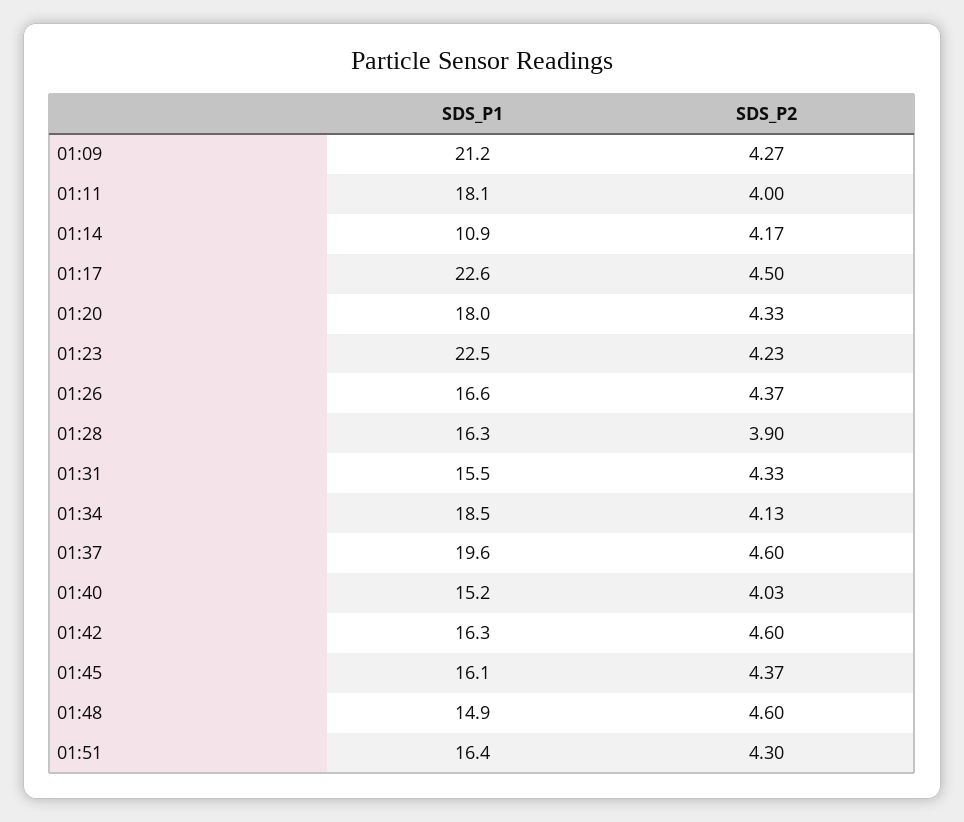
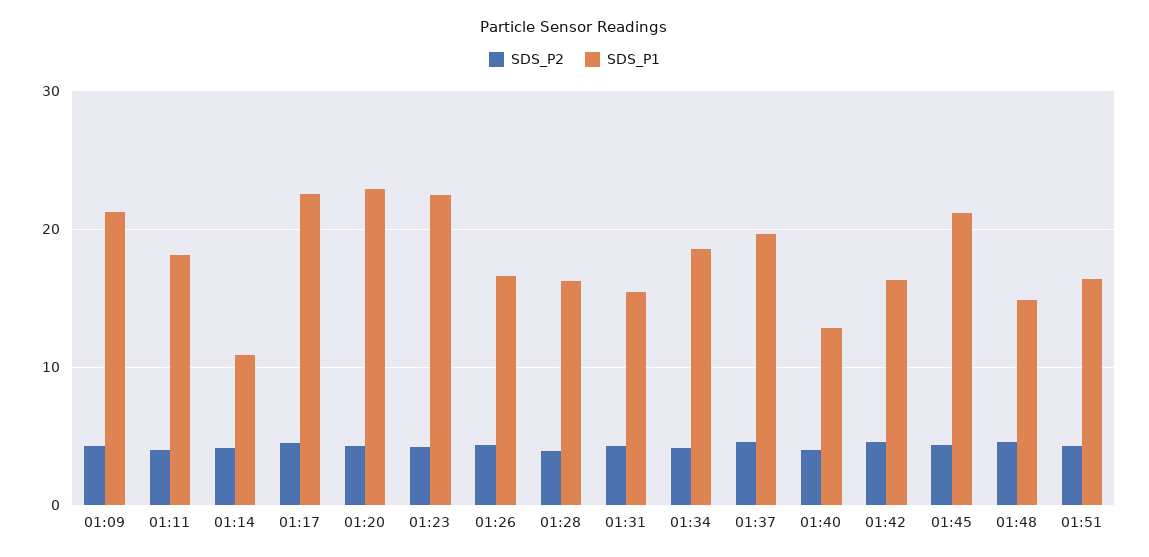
  {
    "SDS_P1": {
      "01:09": 21.2,
      "01:11": 18.1,
      "01:14": 10.9,
      "01:17": 22.6,
-     "01:20": 18,
+     "01:20": 23,
      "01:23": 22.5,
      "01:26": 16.6,
      "01:28": 16.3,
      "01:31": 15.5,
      "01:34": 18.5,
      "01:37": 19.6,
-     "01:40": 15.2,
+     "01:40": 13,
      "01:42": 16.3,
-     "01:45": 16.1,
+     "01:45": 21,
      "01:48": 14.9,
      "01:51": 16.4
    },
    "SDS_P2": {
      "01:09": 4.27,
      "01:11": 4,
      "01:14": 4.17,
      "01:17": 4.5,
      "01:20": 4.33,
      "01:23": 4.23,
      "01:26": 4.37,
      "01:28": 3.9,
      "01:31": 4.33,
      "01:34": 4.13,
      "01:37": 4.6,
      "01:40": 4.03,
      "01:42": 4.6,
      "01:45": 4.37,
      "01:48": 4.6,
      "01:51": 4.3
    }
  }

